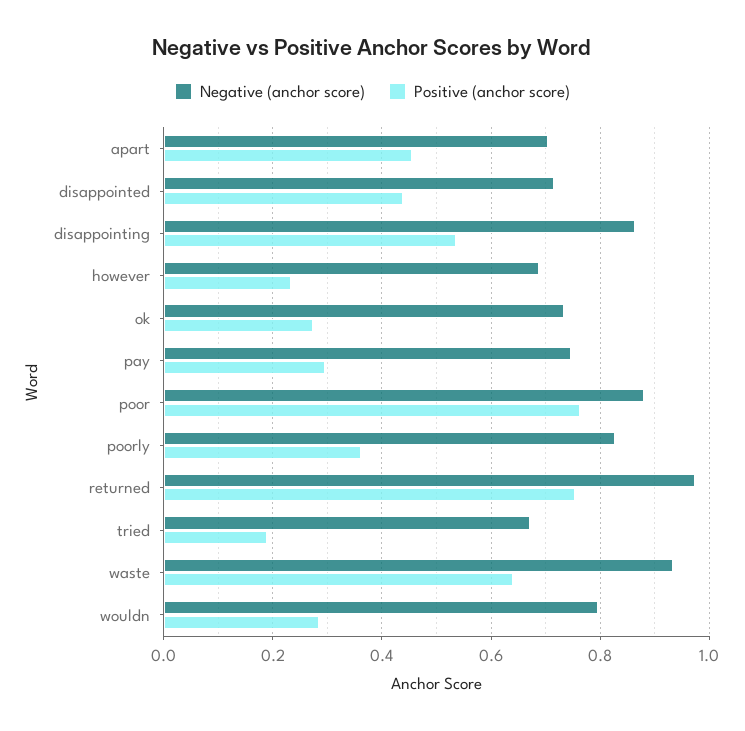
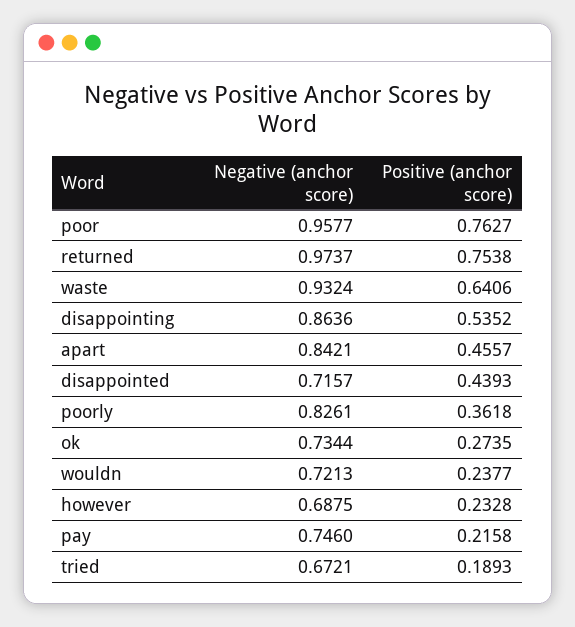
  {
    "Negative (anchor score)": {
-     "apart": 0.7,
+     "apart": 0.8421,
      "disappointed": 0.7157,
      "disappointing": 0.8636,
      "however": 0.6875,
      "ok": 0.7344,
      "pay": 0.746,
-     "poor": 0.88,
+     "poor": 0.9577,
      "poorly": 0.8261,
      "returned": 0.9737,
      "tried": 0.6721,
      "waste": 0.9324,
-     "wouldn": 0.8
+     "wouldn": 0.7213
    },
    "Positive (anchor score)": {
      "apart": 0.4557,
      "disappointed": 0.4393,
      "disappointing": 0.5352,
      "however": 0.2328,
      "ok": 0.2735,
-     "pay": 0.3,
+     "pay": 0.2158,
      "poor": 0.7627,
      "poorly": 0.3618,
      "returned": 0.7538,
      "tried": 0.1893,
      "waste": 0.6406,
-     "wouldn": 0.28
+     "wouldn": 0.2377
    }
  }

